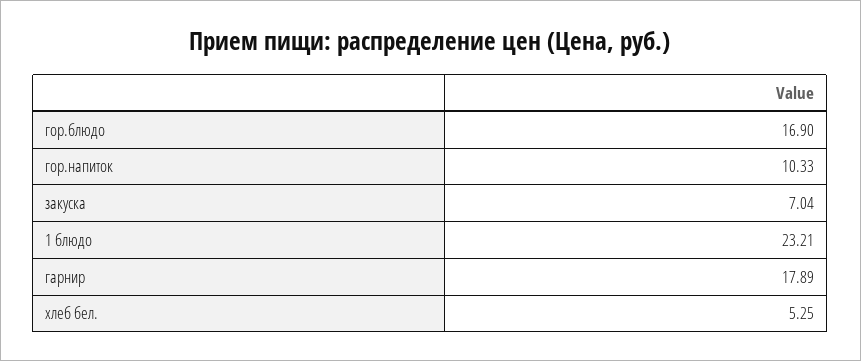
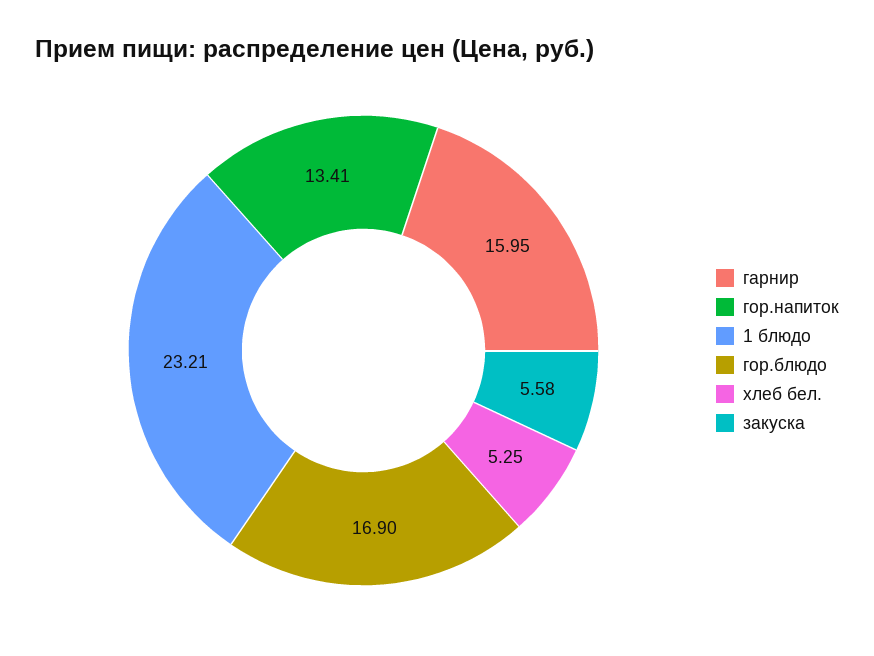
  {
    "гор.блюдо": 16.9,
-   "гор.напиток": 10.33,
+   "гор.напиток": 13.41,
-   "закуска": 7.04,
+   "закуска": 5.58,
    "1 блюдо": 23.21,
-   "гарнир": 17.89,
+   "гарнир": 15.95,
    "хлеб бел.": 5.25
  }

